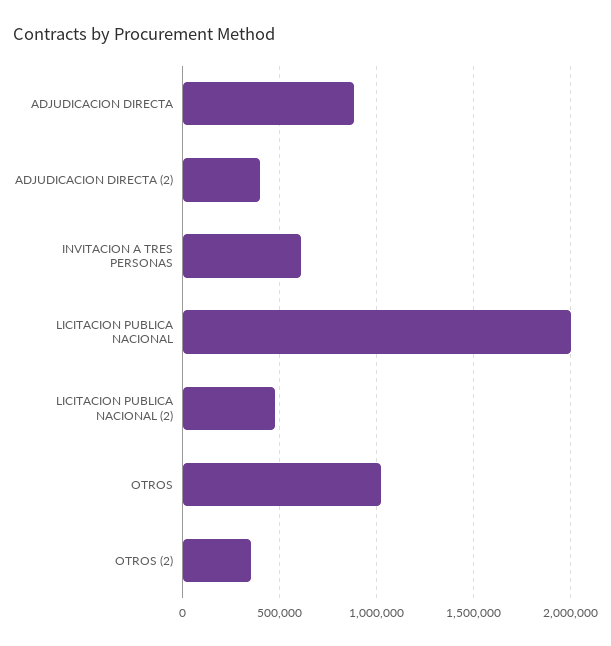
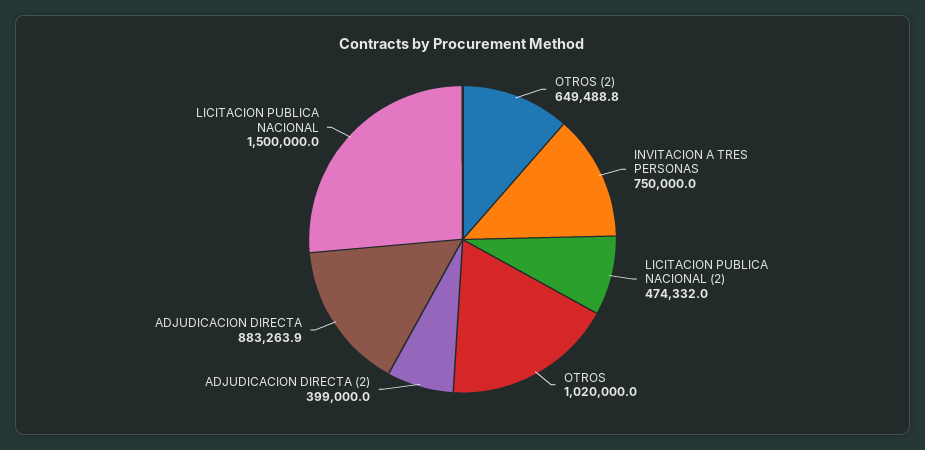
  {
    "ADJUDICACION DIRECTA": 883263.9,
    "ADJUDICACION DIRECTA (2)": 399000,
-   "INVITACION A TRES PERSONAS": 600000,
+   "INVITACION A TRES PERSONAS": 750000,
-   "LICITACION PUBLICA NACIONAL": 2000000,
+   "LICITACION PUBLICA NACIONAL": 1500000,
    "LICITACION PUBLICA NACIONAL (2)": 474332,
    "OTROS": 1020000,
-   "OTROS (2)": 350000
+   "OTROS (2)": 649488.8
  }

